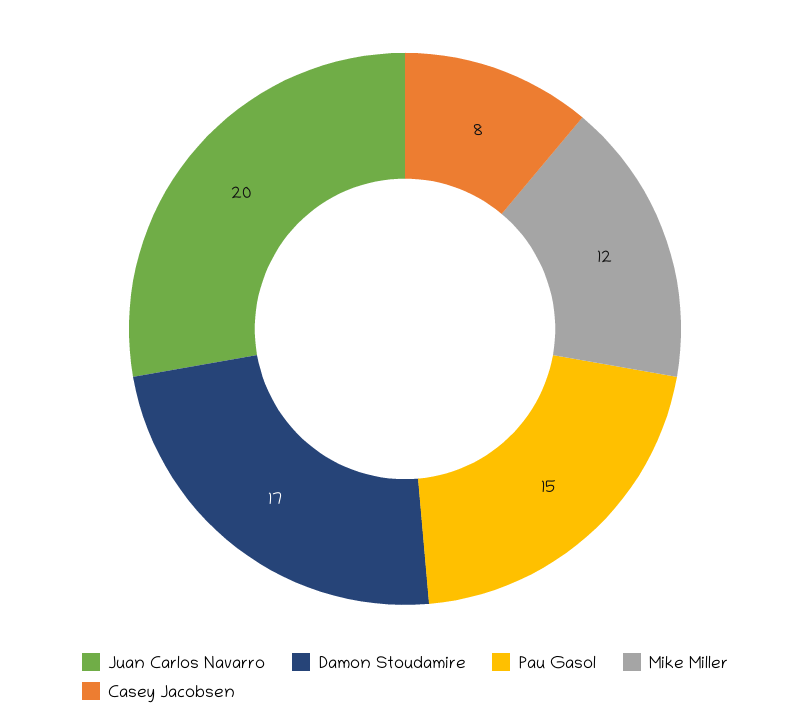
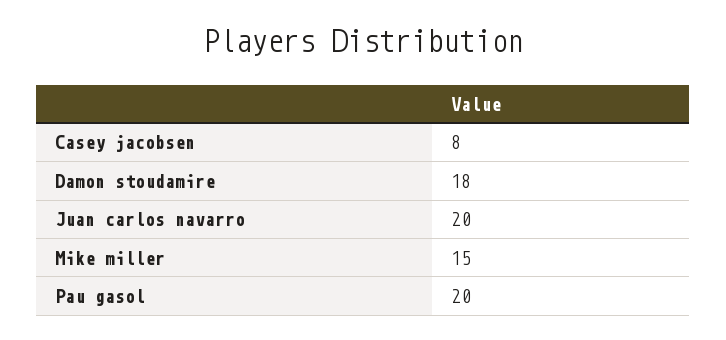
  {
    "Juan Carlos Navarro": 20,
-   "Damon Stoudamire": 17,
+   "Damon Stoudamire": 18,
-   "Pau Gasol": 15,
+   "Pau Gasol": 20,
-   "Mike Miller": 12,
+   "Mike Miller": 15,
    "Casey Jacobsen": 8
  }

